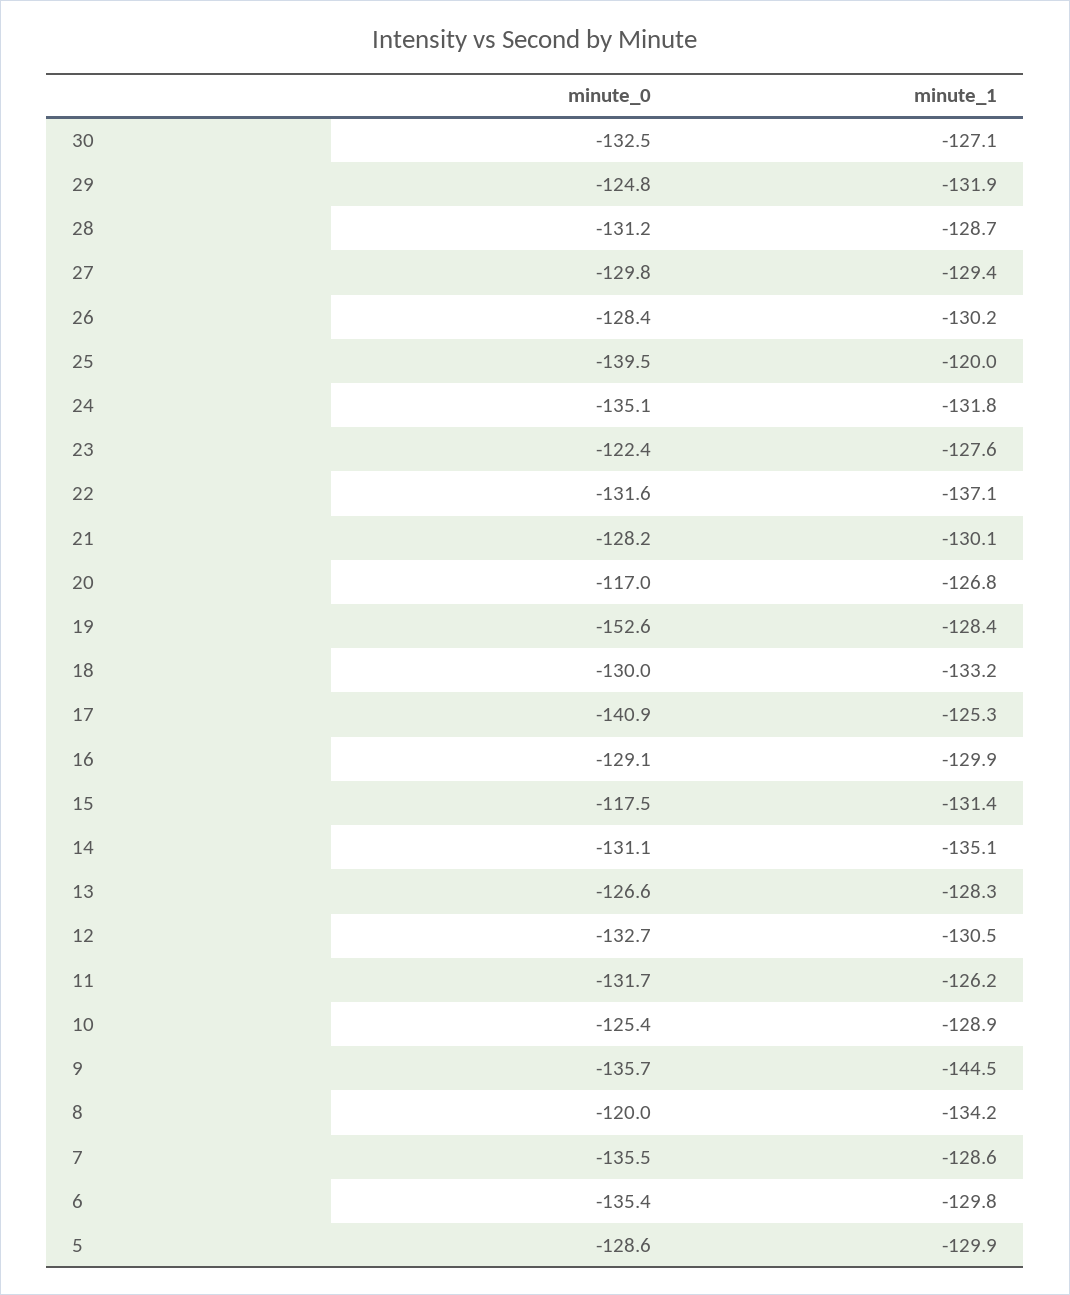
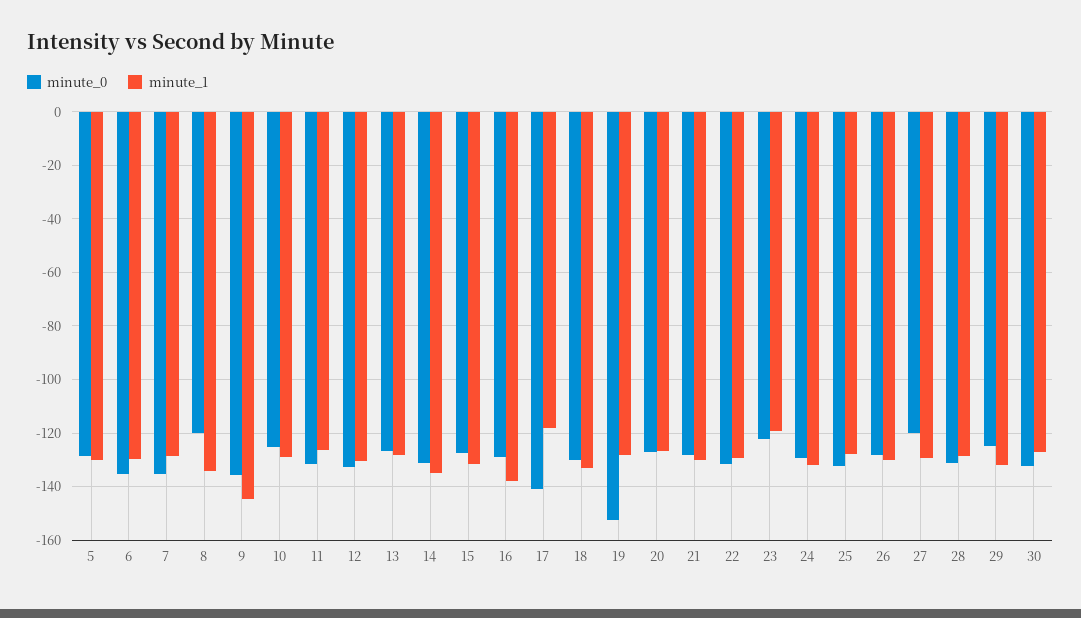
  {
    "minute_0": {
      "30": -132.5,
      "29": -124.8,
      "28": -131.2,
-     "27": -129.8,
+     "27": -120,
      "26": -128.4,
-     "25": -139.5,
+     "25": -132.5,
-     "24": -135.1,
+     "24": -130,
      "23": -122.4,
      "22": -131.6,
      "21": -128.2,
-     "20": -117,
+     "20": -127.5,
      "19": -152.6,
      "18": -130,
      "17": -140.9,
      "16": -129.1,
-     "15": -117.5,
+     "15": -127.5,
      "14": -131.1,
      "13": -126.6,
      "12": -132.7,
      "11": -131.7,
      "10": -125.4,
      "9": -135.7,
      "8": -120,
      "7": -135.5,
      "6": -135.4,
      "5": -128.6
    },
    "minute_1": {
      "30": -127.1,
      "29": -131.9,
      "28": -128.7,
      "27": -129.4,
      "26": -130.2,
-     "25": -120,
+     "25": -127.5,
      "24": -131.8,
-     "23": -127.6,
+     "23": -120,
-     "22": -137.1,
+     "22": -130,
      "21": -130.1,
      "20": -126.8,
      "19": -128.4,
      "18": -133.2,
-     "17": -125.3,
+     "17": -117.5,
-     "16": -129.9,
+     "16": -137.5,
      "15": -131.4,
      "14": -135.1,
      "13": -128.3,
      "12": -130.5,
      "11": -126.2,
      "10": -128.9,
      "9": -144.5,
      "8": -134.2,
      "7": -128.6,
      "6": -129.8,
      "5": -129.9
    }
  }

